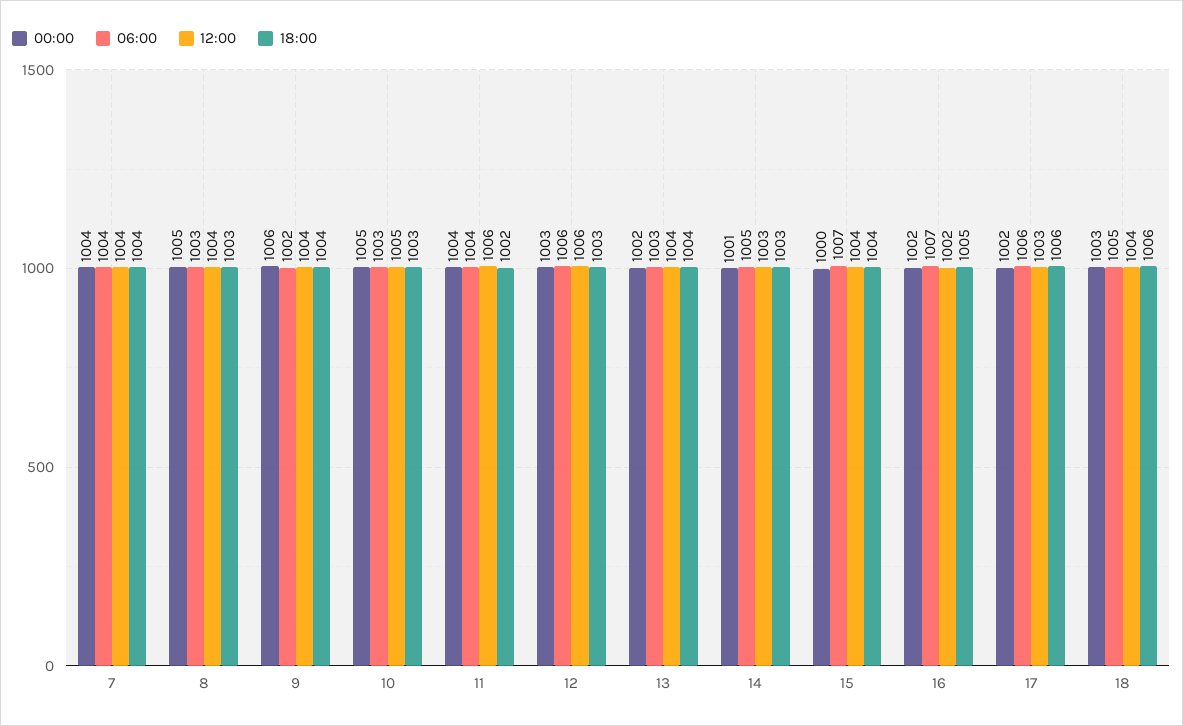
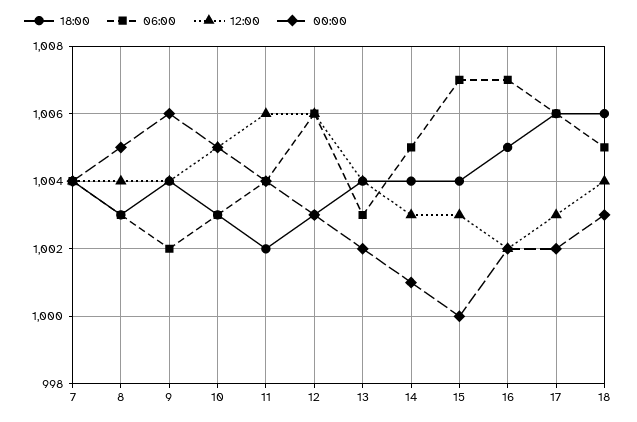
  {
    "00:00": {
      "7": 1004,
      "8": 1005,
      "9": 1006,
      "10": 1005,
      "11": 1004,
      "12": 1003,
      "13": 1002,
      "14": 1001,
      "15": 1000,
      "16": 1002,
      "17": 1002,
      "18": 1003
    },
    "06:00": {
      "7": 1004,
      "8": 1003,
      "9": 1002,
      "10": 1003,
      "11": 1004,
      "12": 1006,
      "13": 1003,
      "14": 1005,
      "15": 1007,
      "16": 1007,
      "17": 1006,
      "18": 1005
    },
    "12:00": {
      "7": 1004,
      "8": 1004,
      "9": 1004,
      "10": 1005,
      "11": 1006,
      "12": 1006,
      "13": 1004,
      "14": 1003,
-     "15": 1004,
+     "15": 1003,
      "16": 1002,
      "17": 1003,
      "18": 1004
    },
    "18:00": {
      "7": 1004,
      "8": 1003,
      "9": 1004,
      "10": 1003,
      "11": 1002,
      "12": 1003,
      "13": 1004,
-     "14": 1003,
+     "14": 1004,
      "15": 1004,
      "16": 1005,
      "17": 1006,
      "18": 1006
    }
  }

